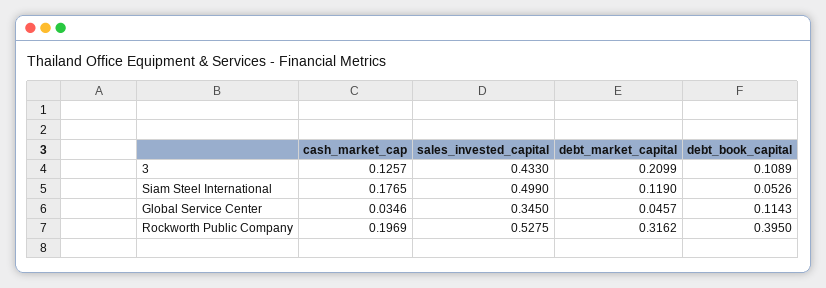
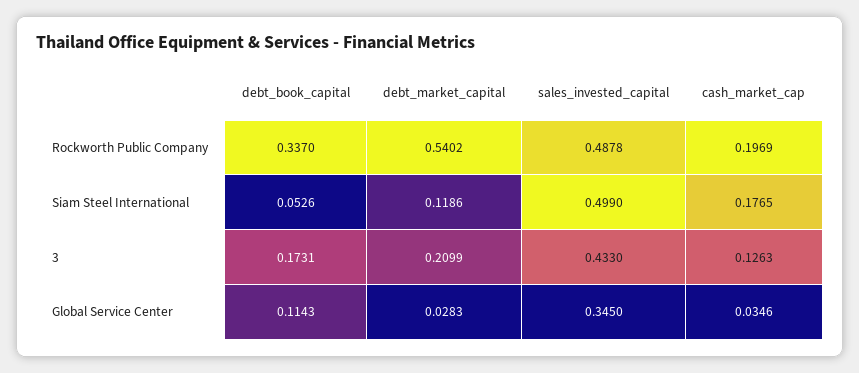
  {
    "cash_market_cap": {
-     "3": 0.1257,
+     "3": 0.1263,
      "Siam Steel International": 0.1765,
      "Global Service Center": 0.0346,
      "Rockworth Public Company": 0.1969
    },
    "sales_invested_capital": {
      "3": 0.433,
      "Siam Steel International": 0.499,
      "Global Service Center": 0.345,
-     "Rockworth Public Company": 0.5275
+     "Rockworth Public Company": 0.4878
    },
    "debt_market_capital": {
      "3": 0.2099,
-     "Siam Steel International": 0.119,
+     "Siam Steel International": 0.1186,
-     "Global Service Center": 0.0457,
+     "Global Service Center": 0.0283,
-     "Rockworth Public Company": 0.3162
+     "Rockworth Public Company": 0.5402
    },
    "debt_book_capital": {
-     "3": 0.1089,
+     "3": 0.1731,
      "Siam Steel International": 0.0526,
      "Global Service Center": 0.1143,
-     "Rockworth Public Company": 0.395
+     "Rockworth Public Company": 0.337
    }
  }

